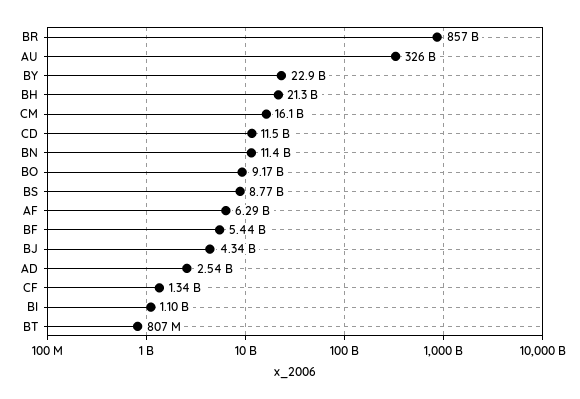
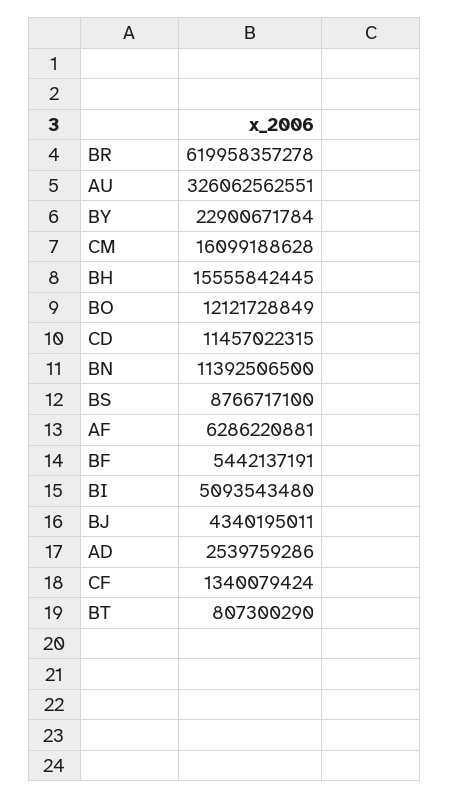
  {
-   "BR": 857000000000,
+   "BR": 619958357278,
    "AU": 326062562551,
    "BY": 22900671784,
-   "BH": 21300000000,
+   "BH": 15555842445,
    "CM": 16099188628,
    "CD": 11457022315,
    "BN": 11392506500,
-   "BO": 9170000000,
+   "BO": 12121728849,
    "BS": 8766717100,
    "AF": 6286220881,
    "BF": 5442137191,
    "BJ": 4340195011,
    "AD": 2539759286,
    "CF": 1340079424,
-   "BI": 1100000000,
+   "BI": 5093543480,
    "BT": 807300290
  }

